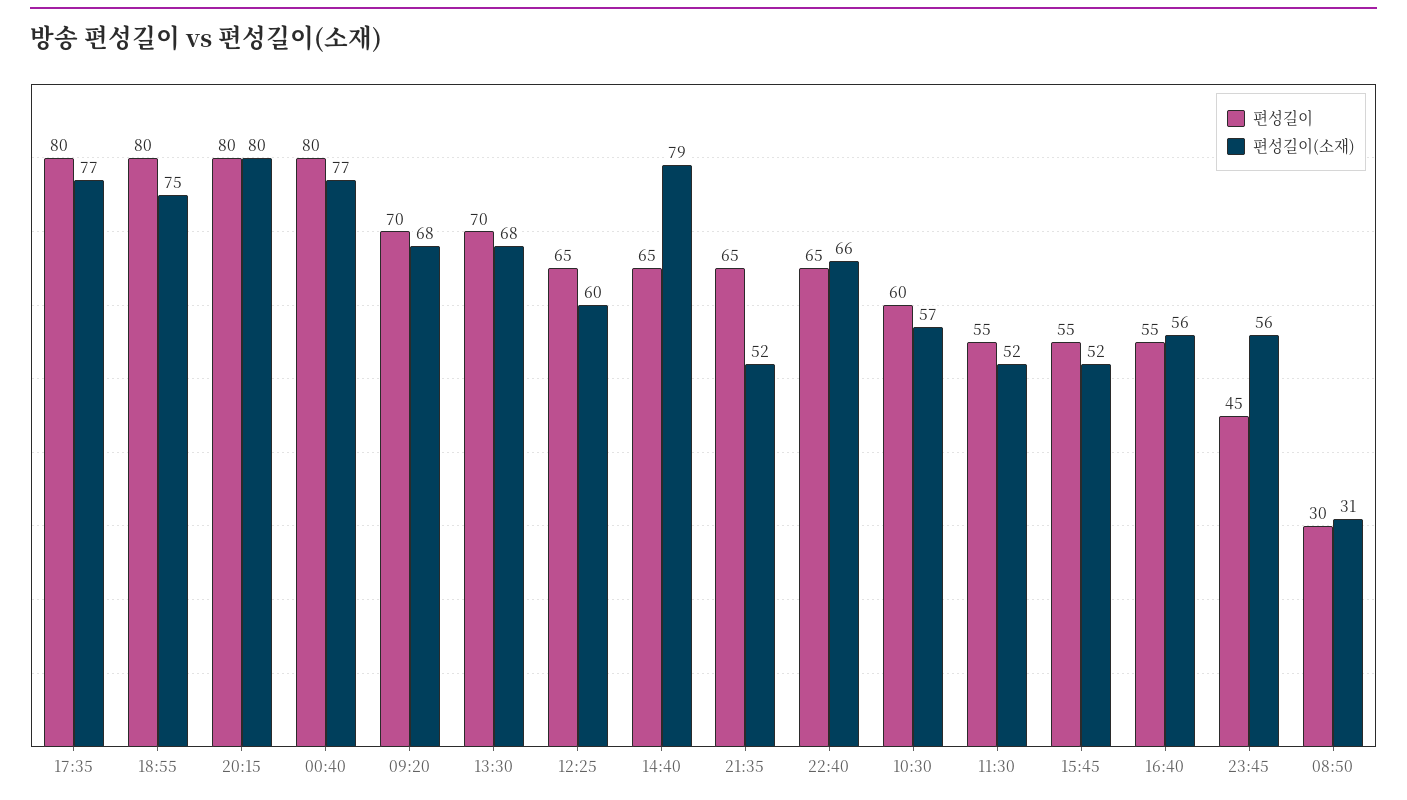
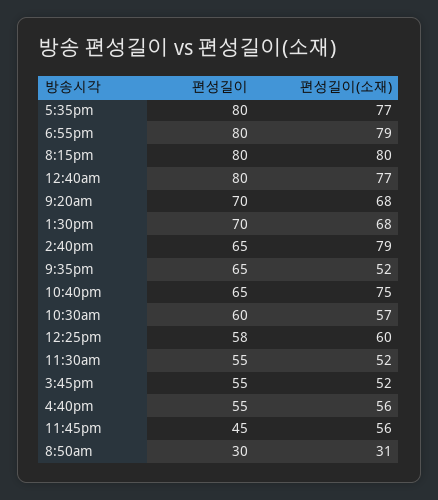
  {
    "편성길이": {
      "17:35": 80,
      "18:55": 80,
      "20:15": 80,
      "00:40": 80,
      "09:20": 70,
      "13:30": 70,
-     "12:25": 65,
+     "12:25": 58,
      "14:40": 65,
      "21:35": 65,
      "22:40": 65,
      "10:30": 60,
      "11:30": 55,
      "15:45": 55,
      "16:40": 55,
      "23:45": 45,
      "08:50": 30
    },
    "편성길이(소재)": {
      "17:35": 77,
-     "18:55": 75,
+     "18:55": 79,
      "20:15": 80,
      "00:40": 77,
      "09:20": 68,
      "13:30": 68,
      "12:25": 60,
      "14:40": 79,
      "21:35": 52,
-     "22:40": 66,
+     "22:40": 75,
      "10:30": 57,
      "11:30": 52,
      "15:45": 52,
      "16:40": 56,
      "23:45": 56,
      "08:50": 31
    }
  }

